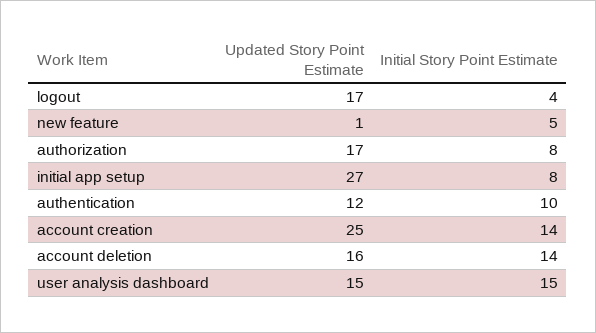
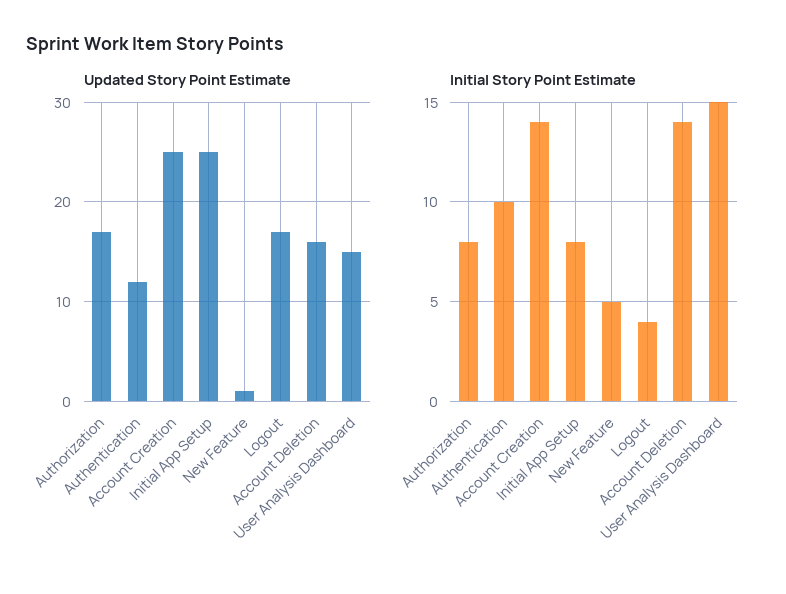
  {
    "Updated Story Point Estimate": {
      "logout": 17,
      "new feature": 1,
      "authorization": 17,
-     "initial app setup": 27,
+     "initial app setup": 25,
      "authentication": 12,
      "account creation": 25,
      "account deletion": 16,
      "user analysis dashboard": 15
    },
    "Initial Story Point Estimate": {
      "logout": 4,
      "new feature": 5,
      "authorization": 8,
      "initial app setup": 8,
      "authentication": 10,
      "account creation": 14,
      "account deletion": 14,
      "user analysis dashboard": 15
    }
  }

